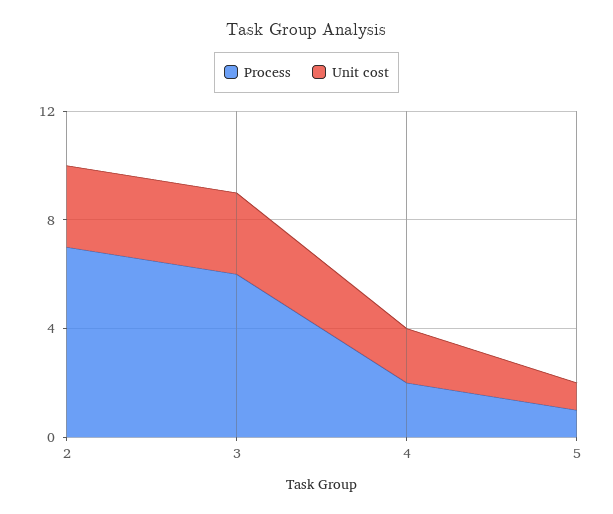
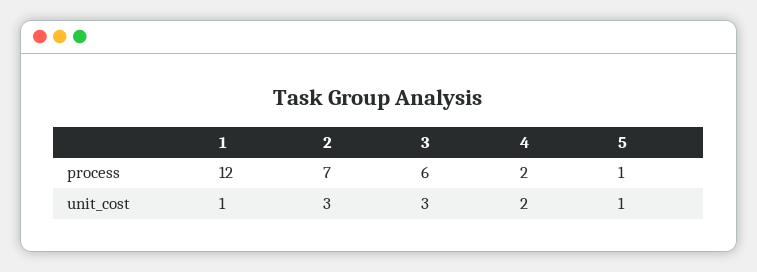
  {
    "Process": {
      "2": 7,
      "3": 6,
      "4": 2,
-     "5": 1
+     "5": 1,
+     "1": 12
    },
    "Unit cost": {
      "2": 3,
      "3": 3,
      "4": 2,
-     "5": 1
+     "5": 1,
+     "1": 1
    }
  }

